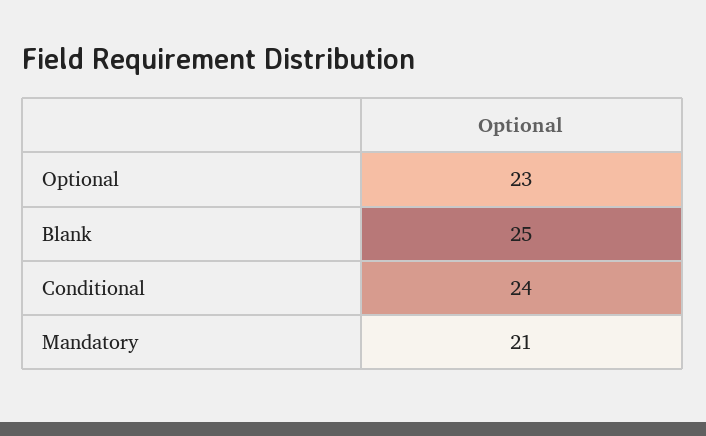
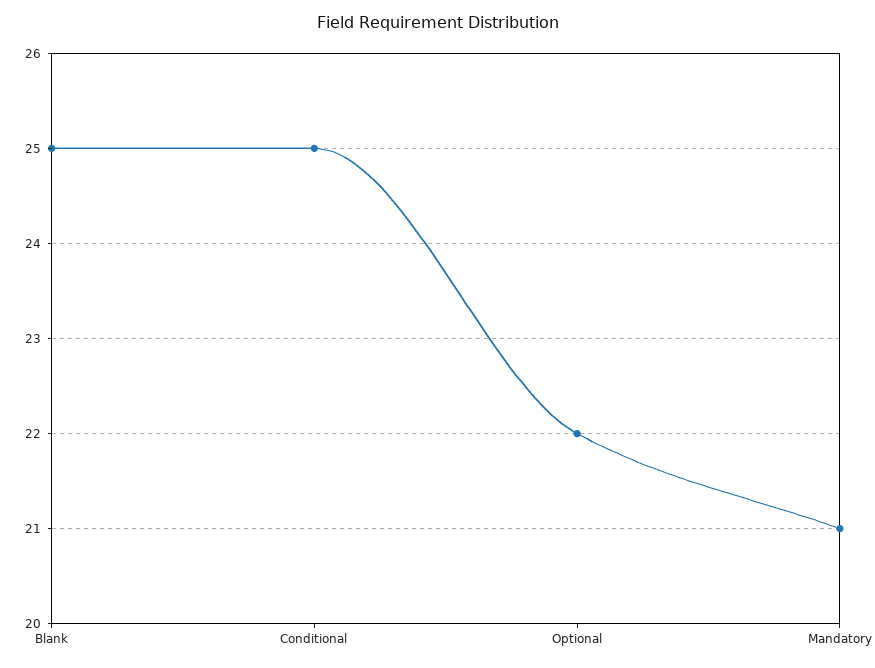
  {
-   "Optional": 23,
+   "Optional": 22,
    "Blank": 25,
-   "Conditional": 24,
+   "Conditional": 25,
    "Mandatory": 21
  }

